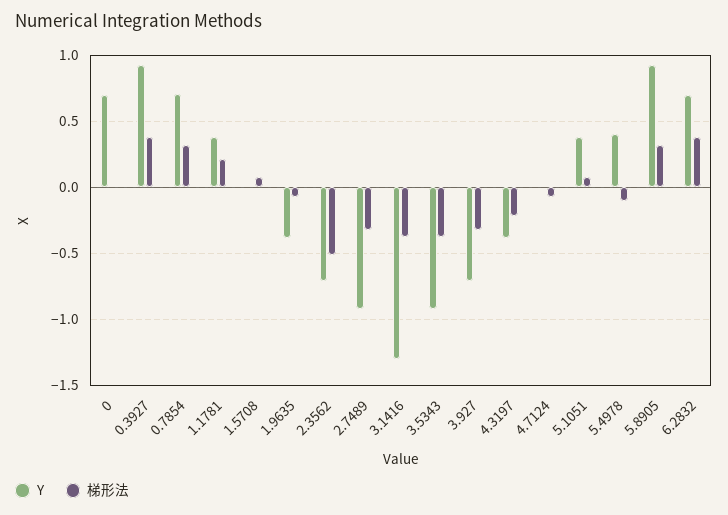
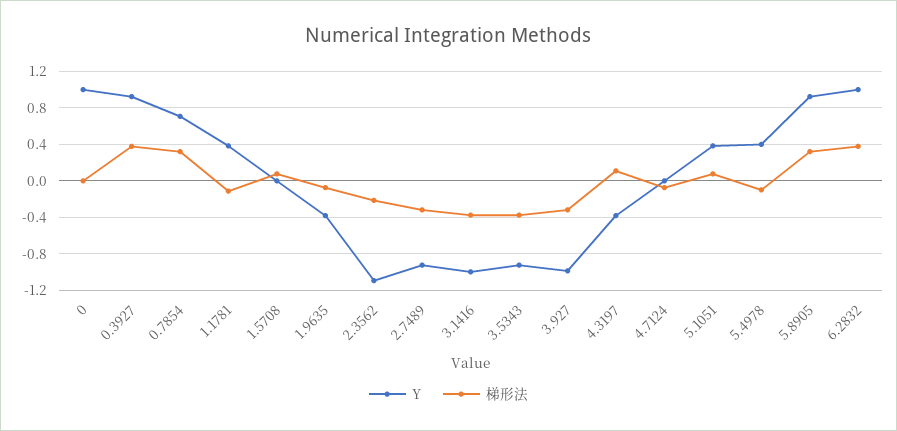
  {
    "Y": {
-     "0": 0.7,
+     "0": 1,
      "0.3927": 0.9,
      "0.7854": 0.7,
      "1.1781": 0.4,
      "1.5708": 0,
      "1.9635": -0.4,
-     "2.3562": -0.7,
+     "2.3562": -1.1,
      "2.7489": -0.9,
-     "3.1416": -1.3,
+     "3.1416": -1,
      "3.5343": -0.9,
-     "3.927": -0.7,
+     "3.927": -1,
      "4.3197": -0.4,
      "4.7124": 0,
      "5.1051": 0.4,
      "5.4978": 0.4,
      "5.8905": 0.9,
-     "6.2832": 0.7
+     "6.2832": 1
    },
    "梯形法": {
      "0": 0,
      "0.3927": 0.4,
      "0.7854": 0.3,
-     "1.1781": 0.2,
+     "1.1781": -0.1,
      "1.5708": 0.1,
      "1.9635": -0.1,
-     "2.3562": -0.5,
+     "2.3562": -0.2,
      "2.7489": -0.3,
      "3.1416": -0.4,
      "3.5343": -0.4,
      "3.927": -0.3,
-     "4.3197": -0.2,
+     "4.3197": 0.1,
      "4.7124": -0.1,
      "5.1051": 0.1,
      "5.4978": -0.1,
      "5.8905": 0.3,
      "6.2832": 0.4
    }
  }

